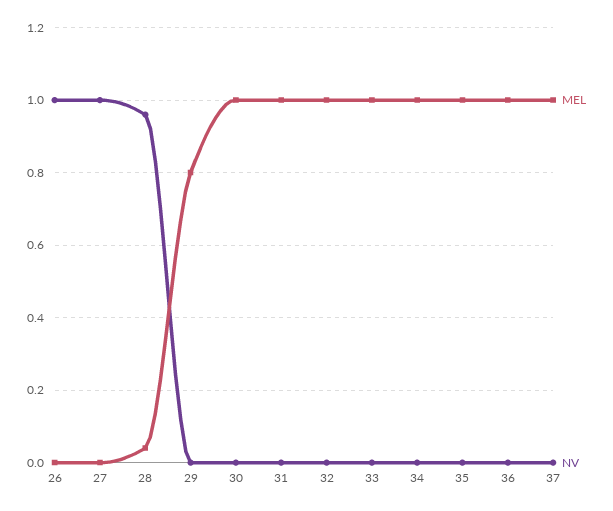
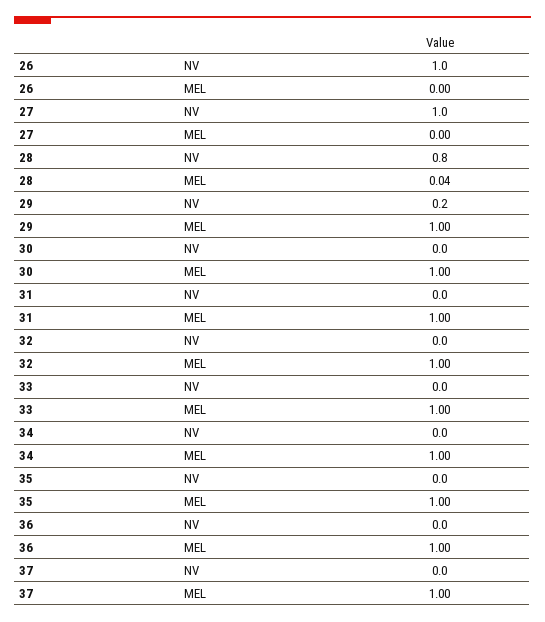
  {
    "MEL": {
      "26": 0,
      "27": 0,
      "28": 0.04,
-     "29": 0.8,
+     "29": 1,
      "30": 1,
      "31": 1,
      "32": 1,
      "33": 1,
      "34": 1,
      "35": 1,
      "36": 1,
      "37": 1
    },
    "NV": {
      "26": 1,
      "27": 1,
-     "28": 0.95,
+     "28": 0.8,
-     "29": 0,
+     "29": 0.2,
      "30": 0,
      "31": 0,
      "32": 0,
      "33": 0,
      "34": 0,
      "35": 0,
      "36": 0,
      "37": 0
    }
  }

